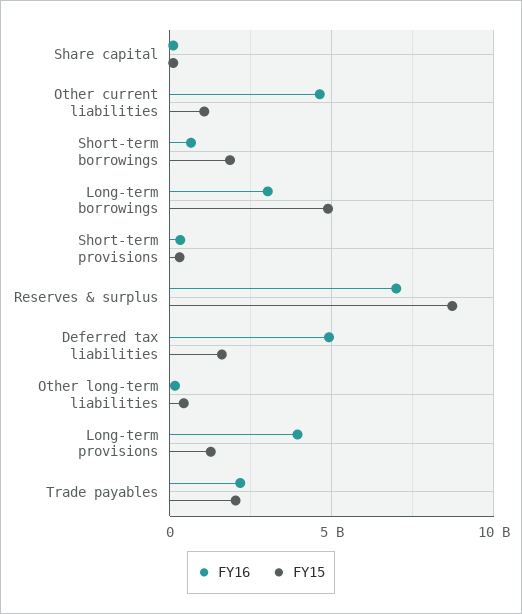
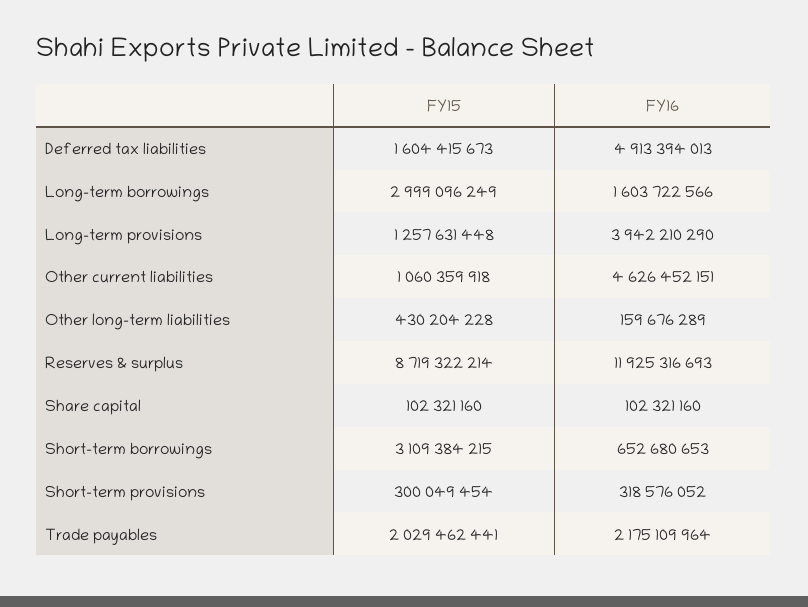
  {
    "FY16": {
      "Share capital": 102321160,
      "Other current liabilities": 4626452151,
      "Short-term borrowings": 652680653,
-     "Long-term borrowings": 3000000000,
+     "Long-term borrowings": 1603722566,
      "Short-term provisions": 318576052,
-     "Reserves & surplus": 7000000000,
+     "Reserves & surplus": 11925316693,
      "Deferred tax liabilities": 4913394013,
      "Other long-term liabilities": 159676289,
      "Long-term provisions": 3942210290,
      "Trade payables": 2175109964
    },
    "FY15": {
      "Share capital": 102321160,
      "Other current liabilities": 1060359918,
-     "Short-term borrowings": 2000000000,
+     "Short-term borrowings": 3109384215,
-     "Long-term borrowings": 5000000000,
+     "Long-term borrowings": 2999096249,
      "Short-term provisions": 300049454,
      "Reserves & surplus": 8719322214,
      "Deferred tax liabilities": 1604415673,
      "Other long-term liabilities": 430204228,
      "Long-term provisions": 1257631448,
      "Trade payables": 2029462441
    }
  }

